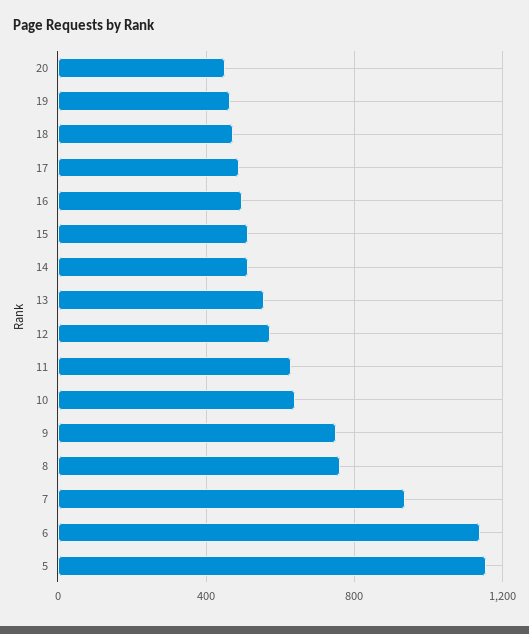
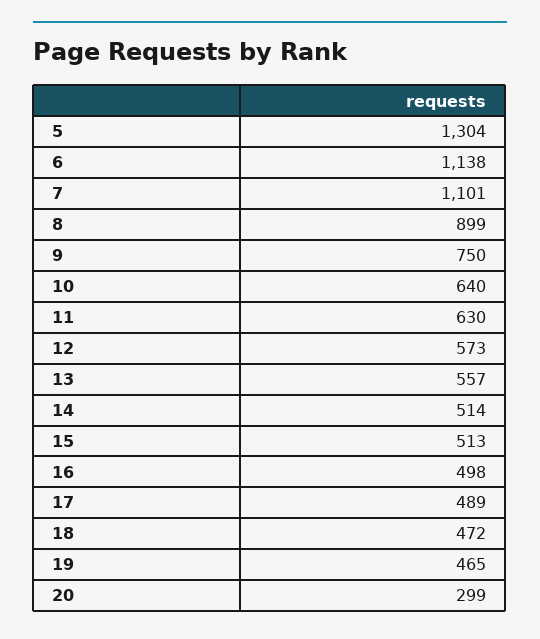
  {
-   "20": 450,
+   "20": 299,
    "19": 465,
    "18": 472,
    "17": 489,
    "16": 498,
    "15": 513,
    "14": 514,
    "13": 557,
    "12": 573,
    "11": 630,
    "10": 640,
    "9": 750,
-   "8": 750,
+   "8": 899,
-   "7": 950,
+   "7": 1101,
    "6": 1138,
-   "5": 1150
+   "5": 1304
  }

